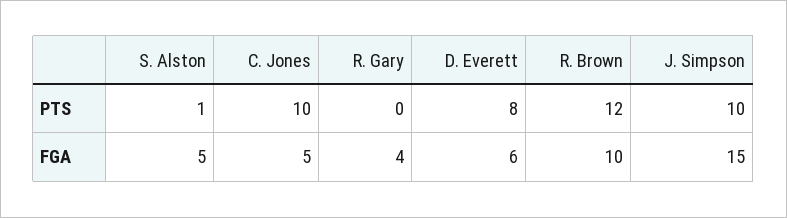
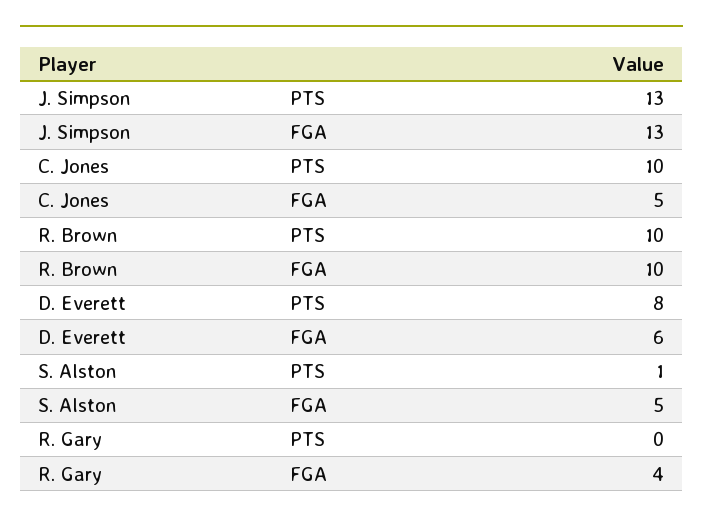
  {
    "S. Alston": {
      "PTS": 1,
      "FGA": 5
    },
    "C. Jones": {
      "PTS": 10,
      "FGA": 5
    },
    "R. Gary": {
      "PTS": 0,
      "FGA": 4
    },
    "D. Everett": {
      "PTS": 8,
      "FGA": 6
    },
    "R. Brown": {
-     "PTS": 12,
+     "PTS": 10,
      "FGA": 10
    },
    "J. Simpson": {
-     "PTS": 10,
+     "PTS": 13,
-     "FGA": 15
+     "FGA": 13
    }
  }

